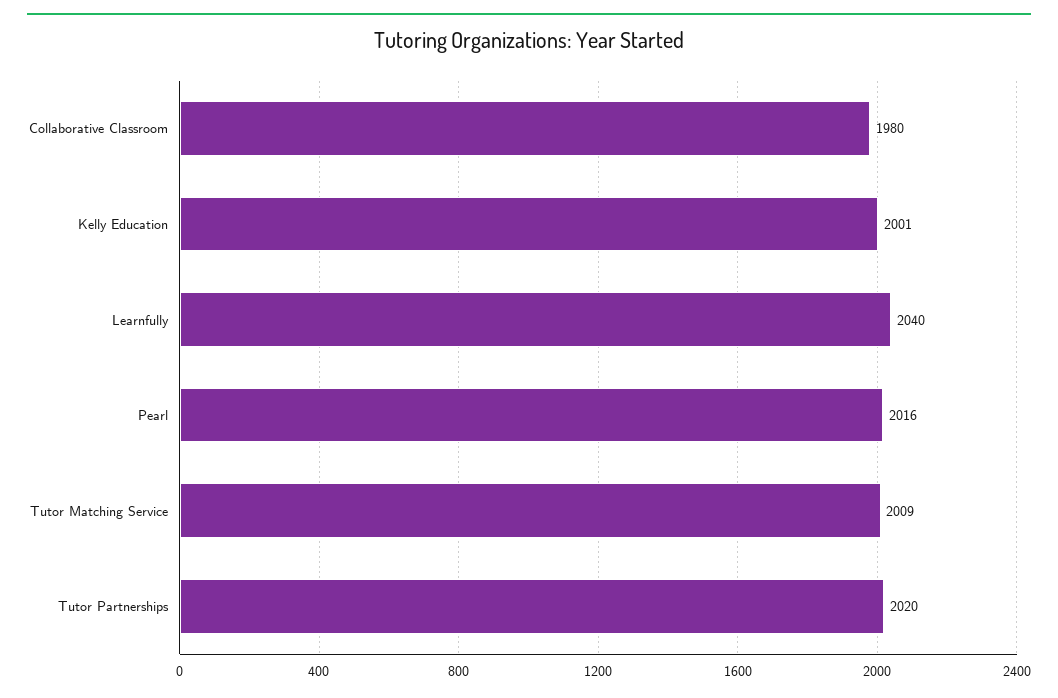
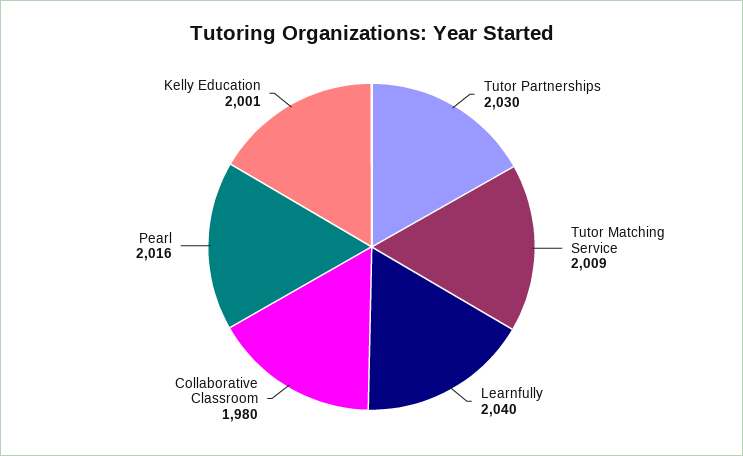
  {
    "Collaborative Classroom": 1980,
    "Kelly Education": 2001,
    "Learnfully": 2040,
    "Pearl": 2016,
    "Tutor Matching Service": 2009,
-   "Tutor Partnerships": 2020
+   "Tutor Partnerships": 2030
  }

